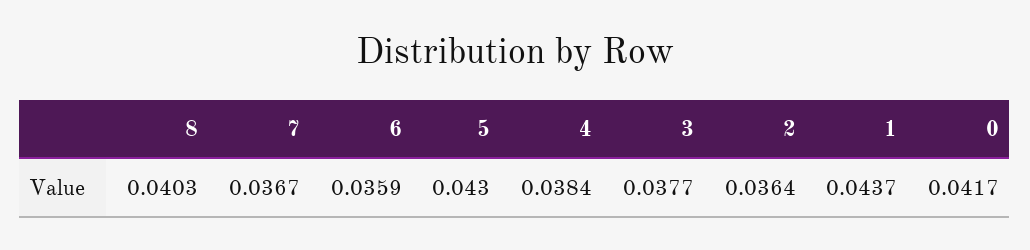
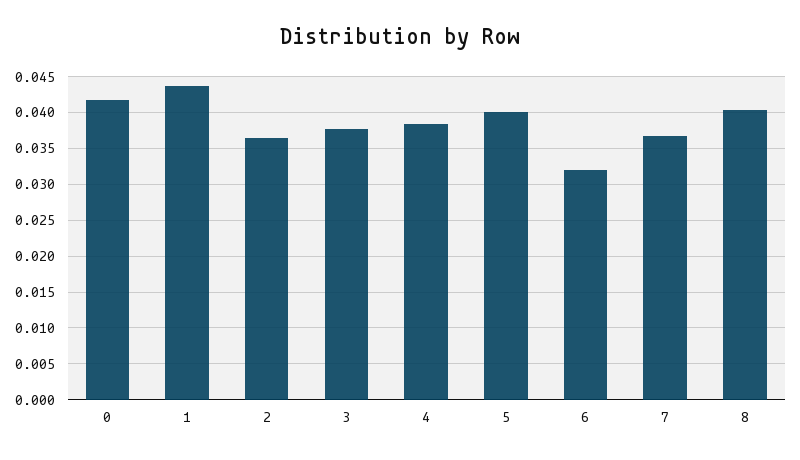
  {
    "8": 0.0403,
    "7": 0.0367,
-   "6": 0.0359,
+   "6": 0.032,
-   "5": 0.043,
+   "5": 0.04,
    "4": 0.0384,
    "3": 0.0377,
    "2": 0.0364,
    "1": 0.0437,
    "0": 0.0417
  }

